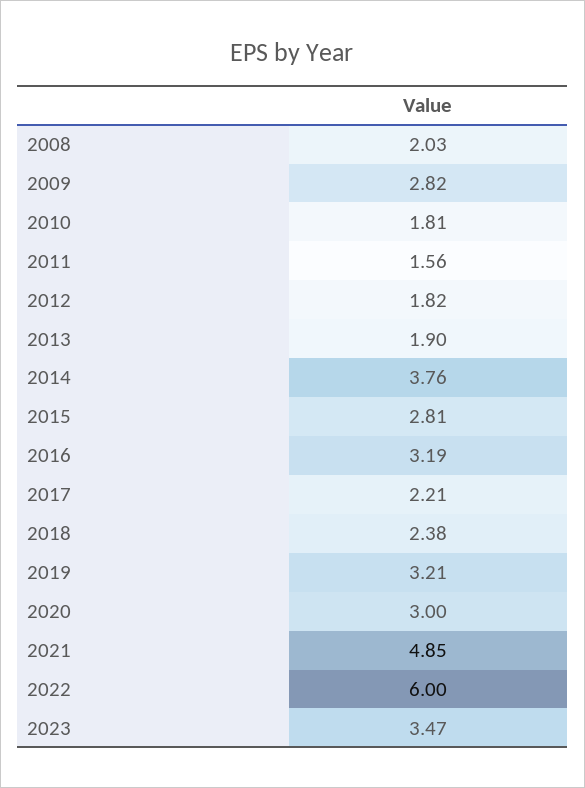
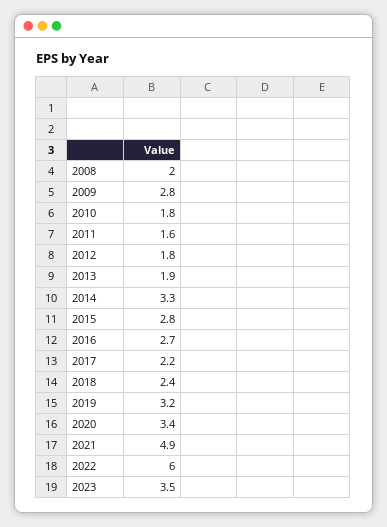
  {
    "2008": 2.03,
    "2009": 2.82,
    "2010": 1.81,
    "2011": 1.56,
    "2012": 1.82,
    "2013": 1.9,
-   "2014": 3.76,
+   "2014": 3.3,
    "2015": 2.81,
-   "2016": 3.19,
+   "2016": 2.7,
    "2017": 2.21,
    "2018": 2.38,
    "2019": 3.21,
-   "2020": 3,
+   "2020": 3.4,
    "2021": 4.85,
    "2022": 6,
    "2023": 3.47
  }

